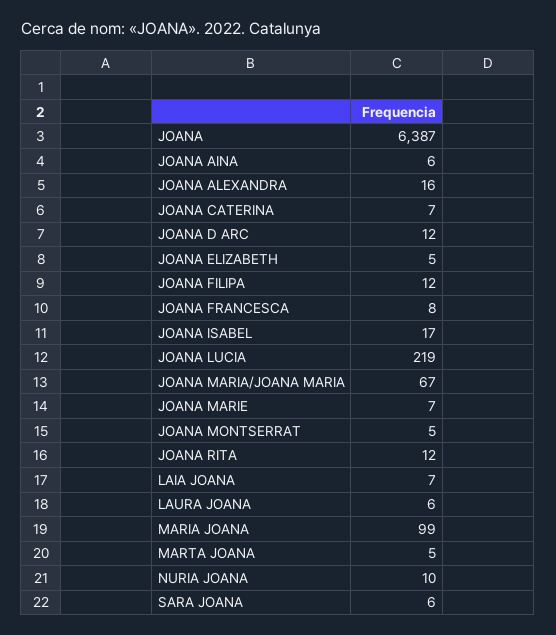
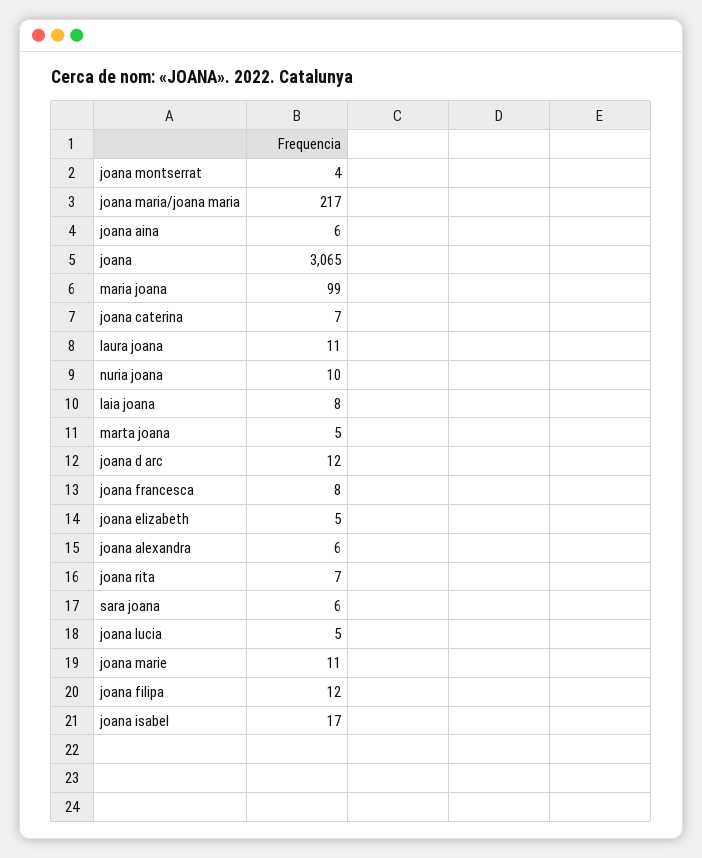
  {
-   "JOANA": 6387,
+   "JOANA": 3065,
    "JOANA AINA": 6,
-   "JOANA ALEXANDRA": 16,
+   "JOANA ALEXANDRA": 6,
    "JOANA CATERINA": 7,
    "JOANA D ARC": 12,
    "JOANA ELIZABETH": 5,
    "JOANA FILIPA": 12,
    "JOANA FRANCESCA": 8,
    "JOANA ISABEL": 17,
-   "JOANA LUCIA": 219,
+   "JOANA LUCIA": 5,
-   "JOANA MARIA/JOANA MARIA": 67,
+   "JOANA MARIA/JOANA MARIA": 217,
-   "JOANA MARIE": 7,
+   "JOANA MARIE": 11,
-   "JOANA MONTSERRAT": 5,
+   "JOANA MONTSERRAT": 4,
-   "JOANA RITA": 12,
+   "JOANA RITA": 7,
-   "LAIA JOANA": 7,
+   "LAIA JOANA": 8,
-   "LAURA JOANA": 6,
+   "LAURA JOANA": 11,
    "MARIA JOANA": 99,
    "MARTA JOANA": 5,
    "NURIA JOANA": 10,
    "SARA JOANA": 6
  }

